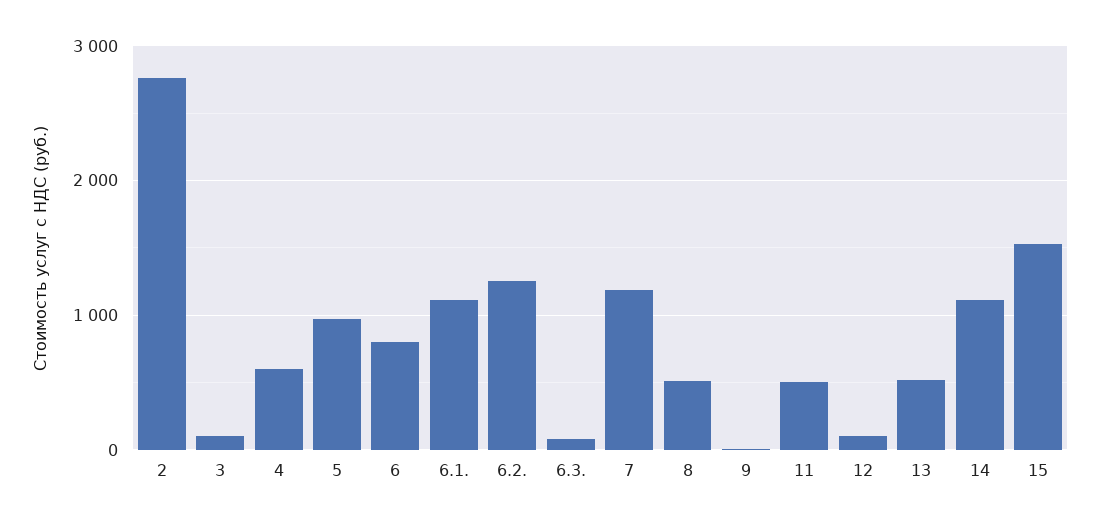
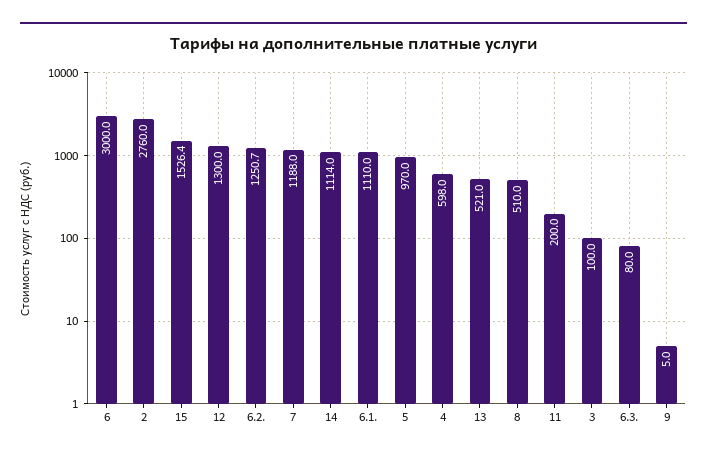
  {
    "2": 2760,
    "3": 100,
    "4": 598,
    "5": 970,
-   "6": 800,
+   "6": 3000,
    "6.1.": 1110,
    "6.2.": 1250.7,
    "6.3.": 80,
    "7": 1188,
    "8": 510,
    "9": 5,
-   "11": 500,
+   "11": 200,
-   "12": 100,
+   "12": 1300,
    "13": 521,
    "14": 1114,
    "15": 1526.4
  }

